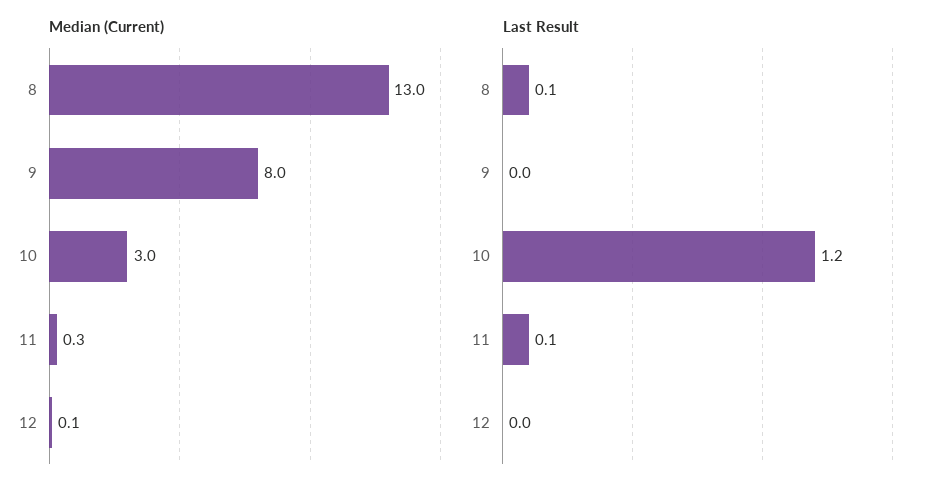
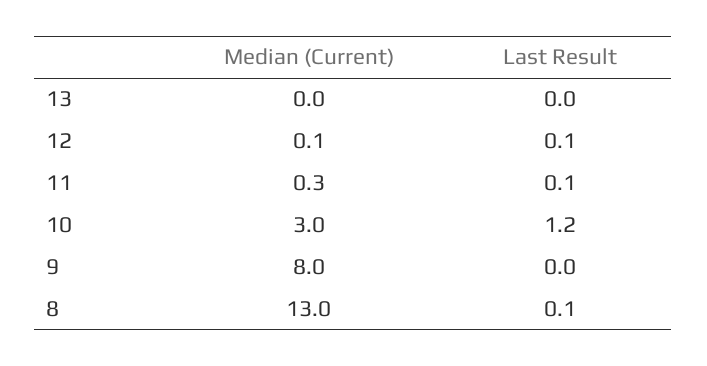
  {
    "Median (Current)": {
      "8": 13,
      "9": 8,
      "10": 3,
      "11": 0.3,
-     "12": 0.1
+     "12": 0.1,
+     "13": 0
    },
    "Last Result": {
      "8": 0.1,
      "9": 0,
      "10": 1.2,
      "11": 0.1,
-     "12": 0
+     "12": 0.1,
+     "13": 0
    }
  }

